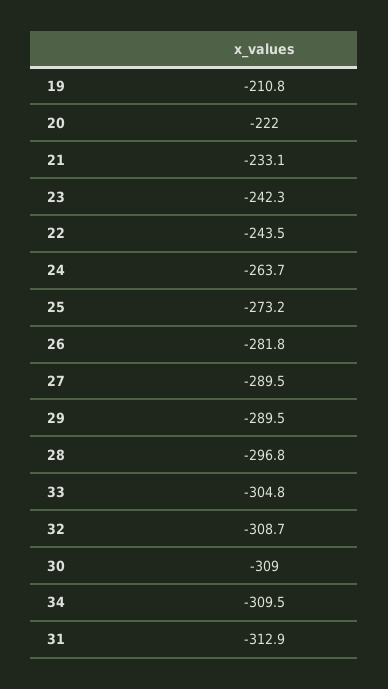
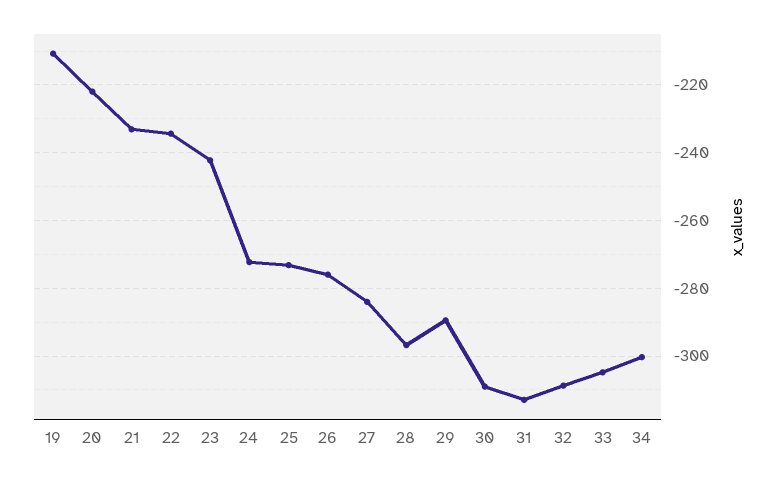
  {
    "19": -210.8,
    "20": -222,
    "21": -233.1,
    "23": -242.3,
-   "22": -243.5,
+   "22": -234,
-   "24": -263.7,
+   "24": -272,
    "25": -273.2,
-   "26": -281.8,
+   "26": -276,
-   "27": -289.5,
+   "27": -284,
    "29": -289.5,
    "28": -296.8,
    "33": -304.8,
    "32": -308.7,
    "30": -309,
-   "34": -309.5,
+   "34": -300,
    "31": -312.9
  }

